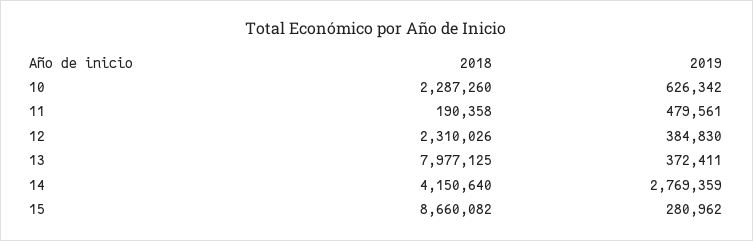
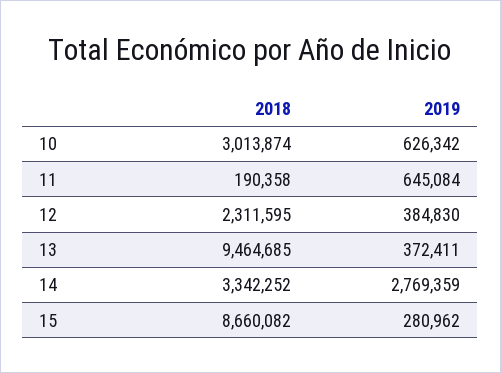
  {
    "2018": {
-     "10": 2287260,
+     "10": 3013874,
      "11": 190358,
-     "12": 2310026,
+     "12": 2311595,
-     "13": 7977125,
+     "13": 9464685,
-     "14": 4150640,
+     "14": 3342252,
      "15": 8660082
    },
    "2019": {
      "10": 626342,
-     "11": 479561,
+     "11": 645084,
      "12": 384830,
      "13": 372411,
      "14": 2769359,
      "15": 280962
    }
  }

